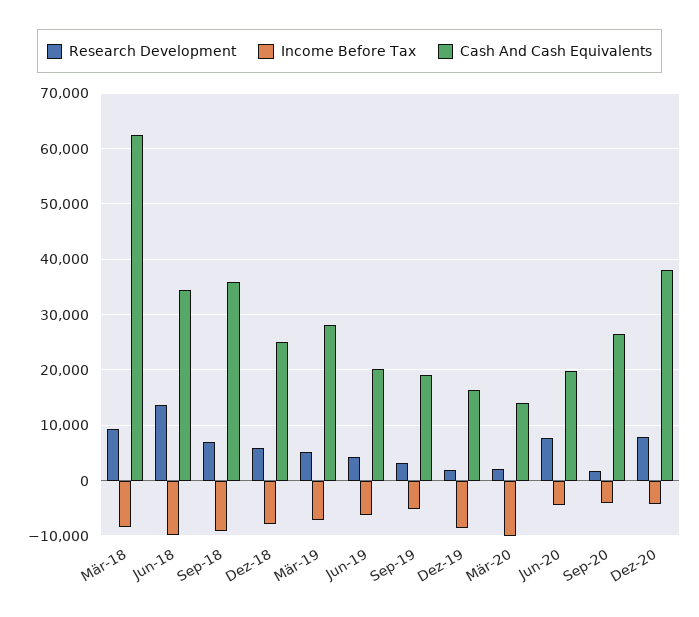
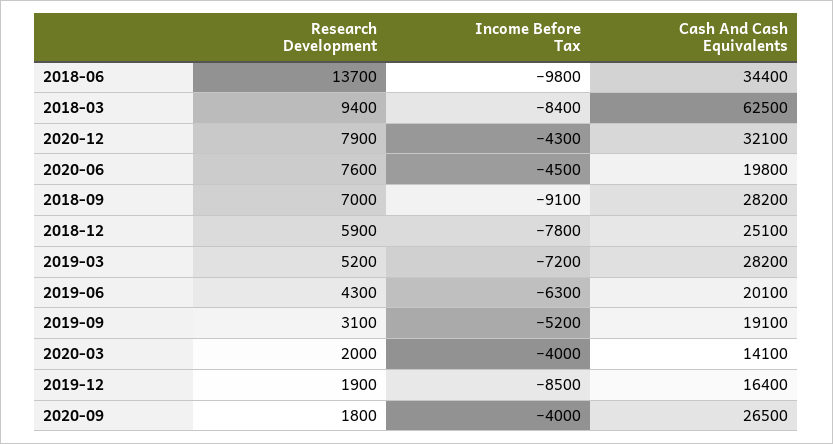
  {
    "Research Development": {
      "Mär-18": 9400,
      "Jun-18": 13700,
      "Sep-18": 7000,
      "Dez-18": 5900,
      "Mär-19": 5200,
      "Jun-19": 4300,
      "Sep-19": 3100,
      "Dez-19": 1900,
      "Mär-20": 2000,
      "Jun-20": 7600,
      "Sep-20": 1800,
      "Dez-20": 7900
    },
    "Income Before Tax": {
      "Mär-18": -8400,
      "Jun-18": -9800,
      "Sep-18": -9100,
      "Dez-18": -7800,
      "Mär-19": -7200,
      "Jun-19": -6300,
      "Sep-19": -5200,
      "Dez-19": -8500,
-     "Mär-20": -10000,
+     "Mär-20": -4000,
      "Jun-20": -4500,
      "Sep-20": -4000,
      "Dez-20": -4300
    },
    "Cash And Cash Equivalents": {
      "Mär-18": 62500,
      "Jun-18": 34400,
-     "Sep-18": 36000,
+     "Sep-18": 28200,
      "Dez-18": 25100,
      "Mär-19": 28200,
      "Jun-19": 20100,
      "Sep-19": 19100,
      "Dez-19": 16400,
      "Mär-20": 14100,
      "Jun-20": 19800,
      "Sep-20": 26500,
-     "Dez-20": 38000
+     "Dez-20": 32100
    }
  }

